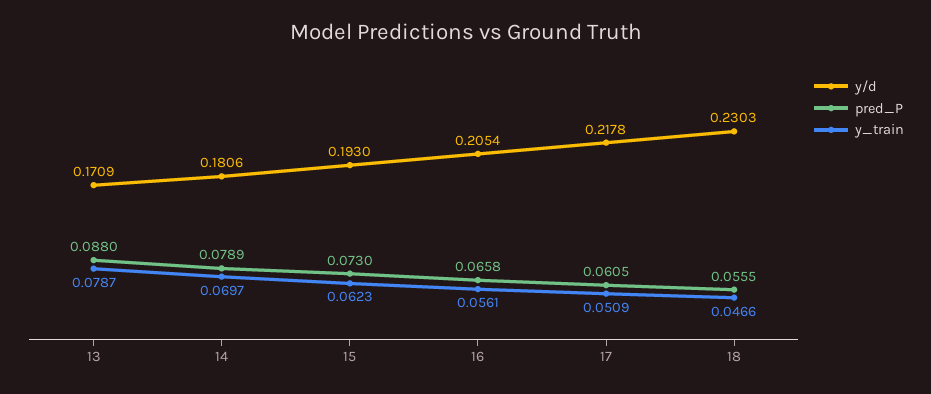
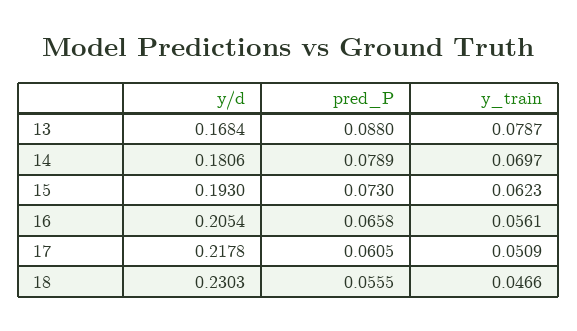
  {
    "y/d": {
-     "13": 0.1709,
+     "13": 0.1684,
      "14": 0.1806,
      "15": 0.193,
      "16": 0.2054,
      "17": 0.2178,
      "18": 0.2303
    },
    "pred_P": {
      "13": 0.088,
      "14": 0.0789,
      "15": 0.073,
      "16": 0.0658,
      "17": 0.0605,
      "18": 0.0555
    },
    "y_train": {
      "13": 0.0787,
      "14": 0.0697,
      "15": 0.0623,
      "16": 0.0561,
      "17": 0.0509,
      "18": 0.0466
    }
  }

